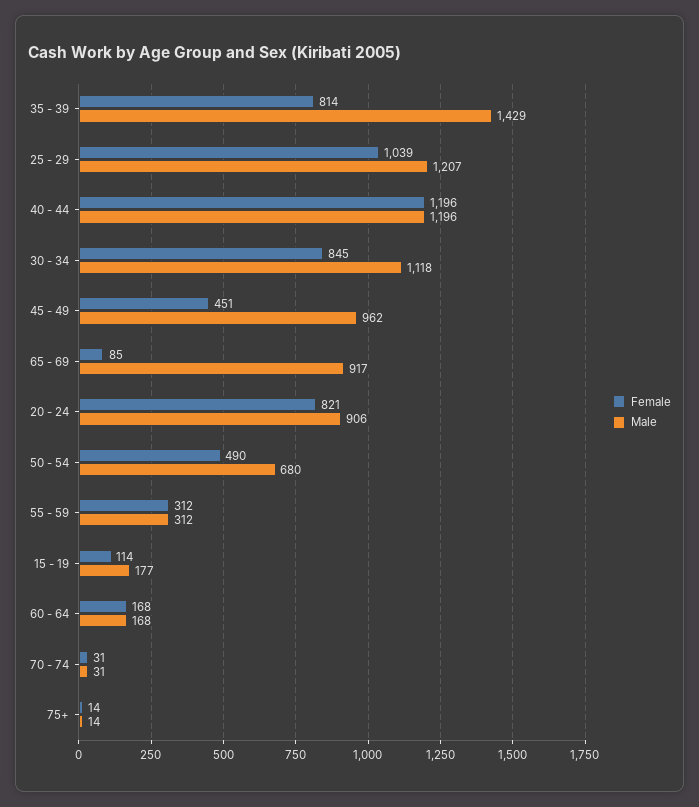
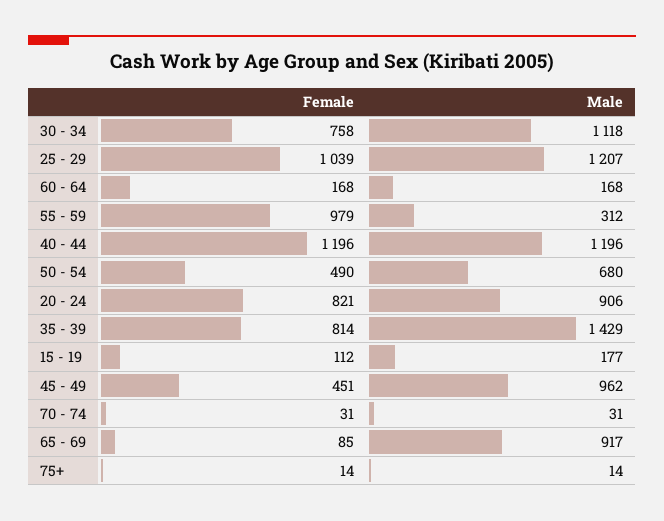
  {
    "Female": {
      "35 - 39": 814,
      "25 - 29": 1039,
      "40 - 44": 1196,
-     "30 - 34": 845,
+     "30 - 34": 758,
      "45 - 49": 451,
      "65 - 69": 85,
      "20 - 24": 821,
      "50 - 54": 490,
-     "55 - 59": 312,
+     "55 - 59": 979,
-     "15 - 19": 114,
+     "15 - 19": 112,
      "60 - 64": 168,
      "70 - 74": 31,
      "75+": 14
    },
    "Male": {
      "35 - 39": 1429,
      "25 - 29": 1207,
      "40 - 44": 1196,
      "30 - 34": 1118,
      "45 - 49": 962,
      "65 - 69": 917,
      "20 - 24": 906,
      "50 - 54": 680,
      "55 - 59": 312,
      "15 - 19": 177,
      "60 - 64": 168,
      "70 - 74": 31,
      "75+": 14
    }
  }

